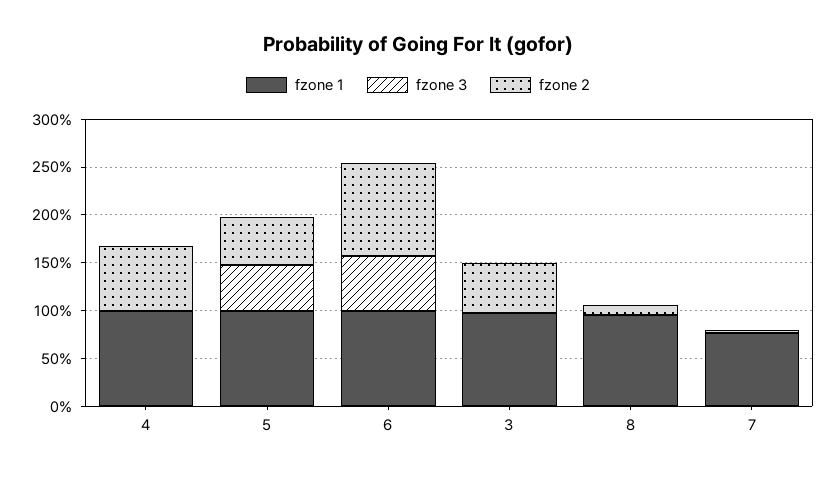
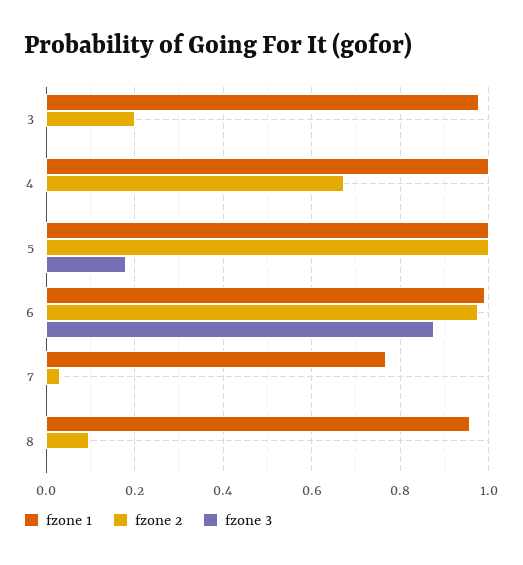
  {
    "fzone 1": {
      "4": 1,
      "5": 1,
      "6": 1,
      "3": 0.98,
      "8": 0.96,
      "7": 0.76
    },
    "fzone 3": {
      "4": 0,
-     "5": 0.5,
+     "5": 0.18,
-     "6": 0.6,
+     "6": 0.88,
      "3": 0,
      "8": 0,
      "7": 0
    },
    "fzone 2": {
      "4": 0.68,
-     "5": 0.5,
+     "5": 1,
      "6": 0.98,
-     "3": 0.5,
+     "3": 0.2,
      "8": 0.1,
      "7": 0.04
    }
  }

